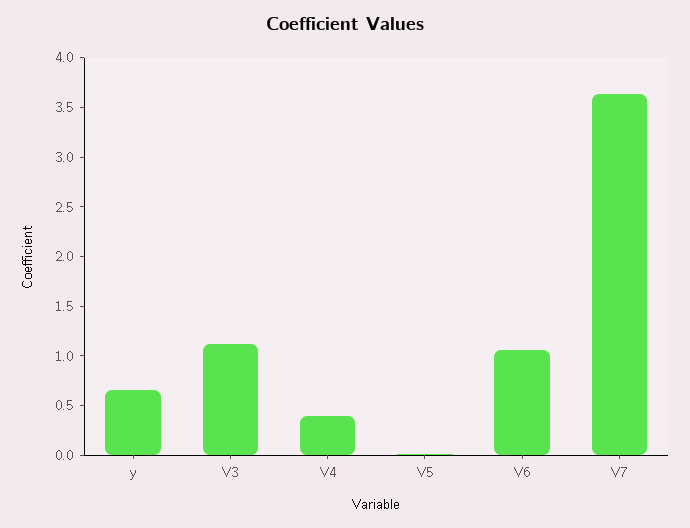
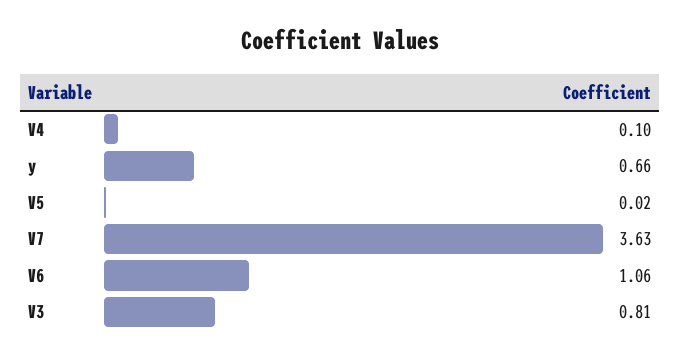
  {
    "y": 0.66,
-   "V3": 1.1,
+   "V3": 0.81,
-   "V4": 0.4,
+   "V4": 0.1,
    "V5": 0.02,
    "V6": 1.06,
    "V7": 3.63
  }

